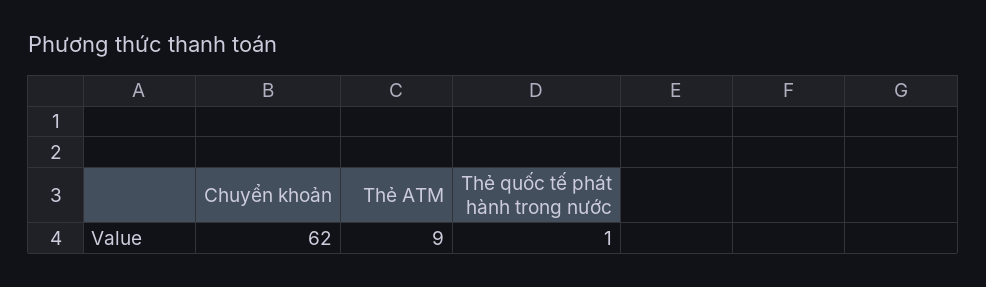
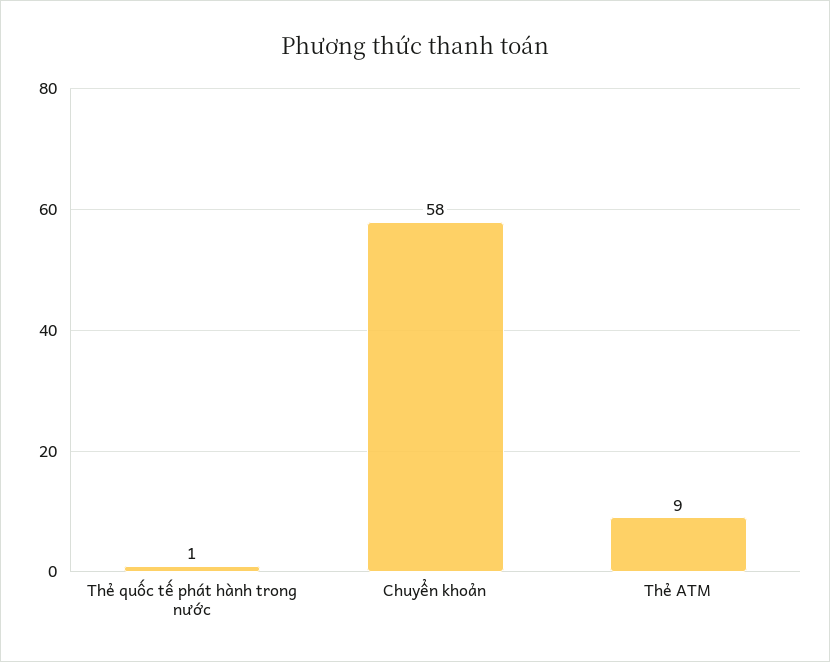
  {
-   "Chuyển khoản": 62,
+   "Chuyển khoản": 58,
    "Thẻ ATM": 9,
    "Thẻ quốc tế phát hành trong nước": 1
  }

